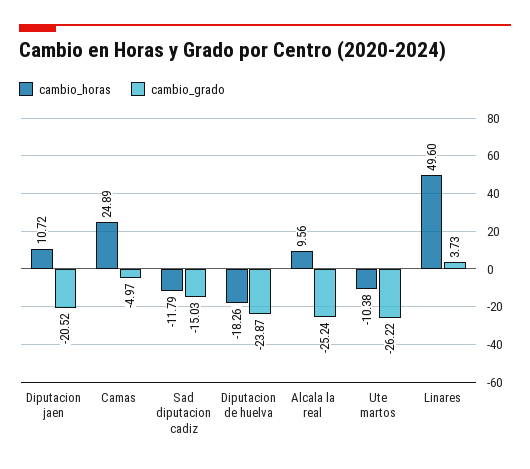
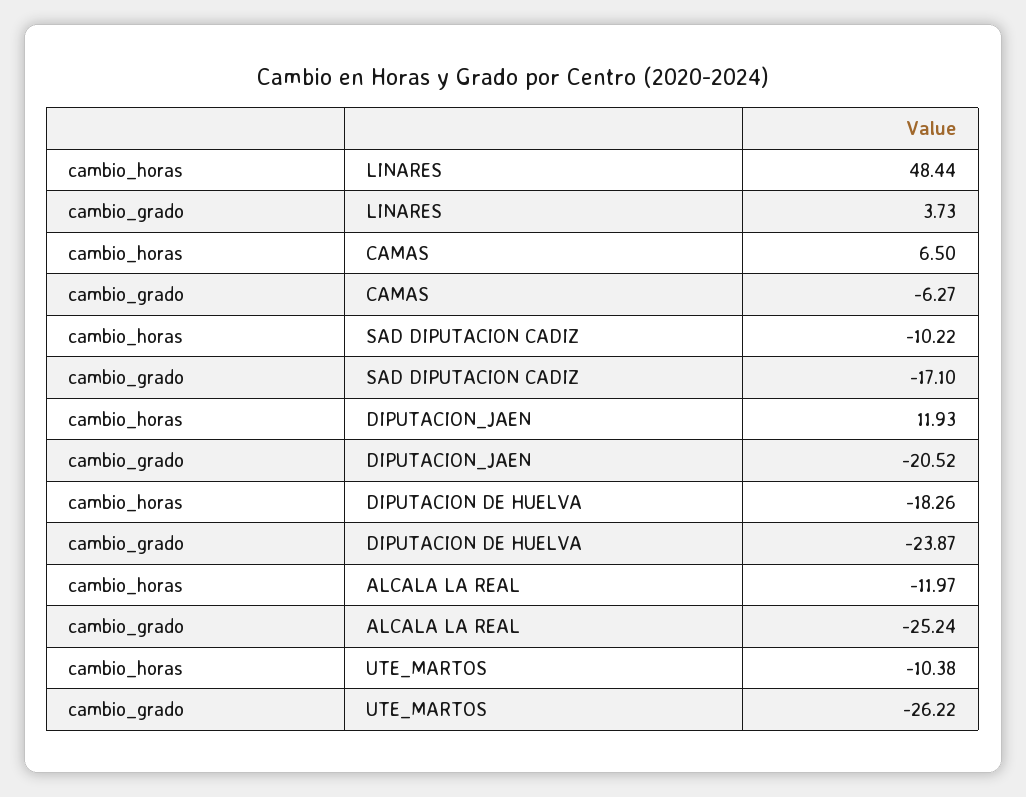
  {
    "cambio_horas": {
-     "Diputacion jaen": 10.72,
+     "Diputacion jaen": 11.93,
-     "Camas": 24.89,
+     "Camas": 6.5,
-     "Sad diputacion cadiz": -11.79,
+     "Sad diputacion cadiz": -10.22,
      "Diputacion de huelva": -18.26,
-     "Alcala la real": 9.56,
+     "Alcala la real": -11.97,
      "Ute martos": -10.38,
-     "Linares": 49.6
+     "Linares": 48.44
    },
    "cambio_grado": {
      "Diputacion jaen": -20.52,
-     "Camas": -4.97,
+     "Camas": -6.27,
-     "Sad diputacion cadiz": -15.03,
+     "Sad diputacion cadiz": -17.1,
      "Diputacion de huelva": -23.87,
      "Alcala la real": -25.24,
      "Ute martos": -26.22,
      "Linares": 3.73
    }
  }

